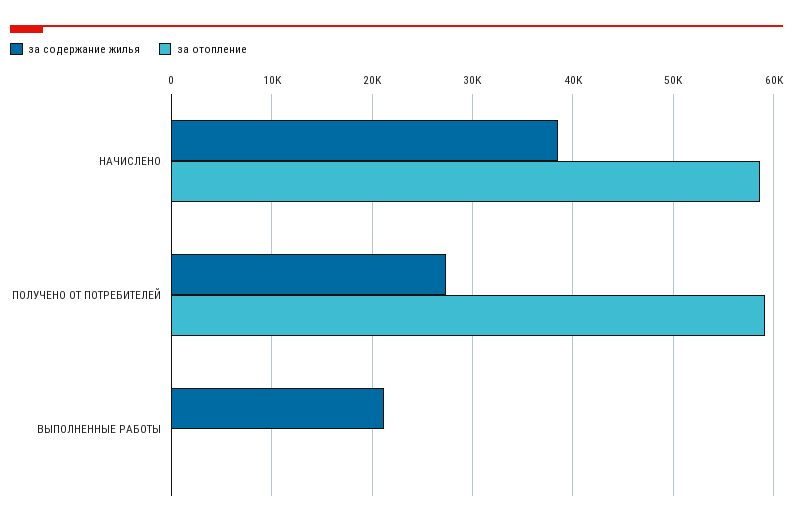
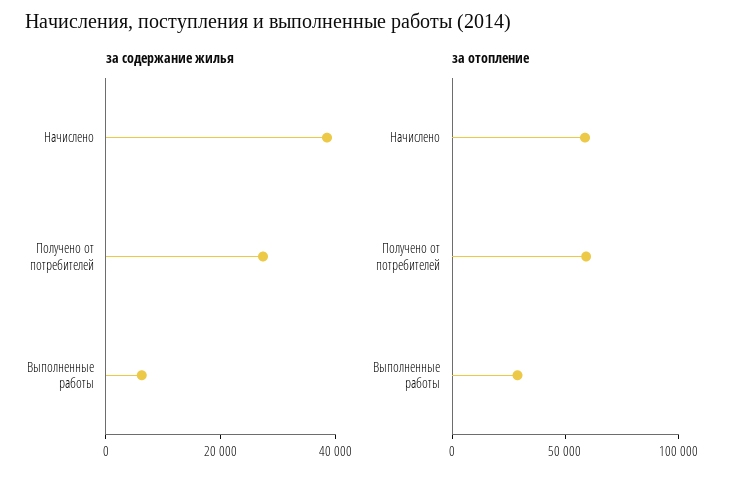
  {
    "за содержание жилья": {
      "НАЧИСЛЕНО": 39000,
      "ПОЛУЧЕНО ОТ ПОТРЕБИТЕЛЕЙ": 27000,
-     "ВЫПОЛНЕННЫЕ РАБОТЫ": 21000
+     "ВЫПОЛНЕННЫЕ РАБОТЫ": 5000
    },
    "за отопление": {
      "НАЧИСЛЕНО": 59000,
      "ПОЛУЧЕНО ОТ ПОТРЕБИТЕЛЕЙ": 59000,
-     "ВЫПОЛНЕННЫЕ РАБОТЫ": 0
+     "ВЫПОЛНЕННЫЕ РАБОТЫ": 30000
    }
  }

